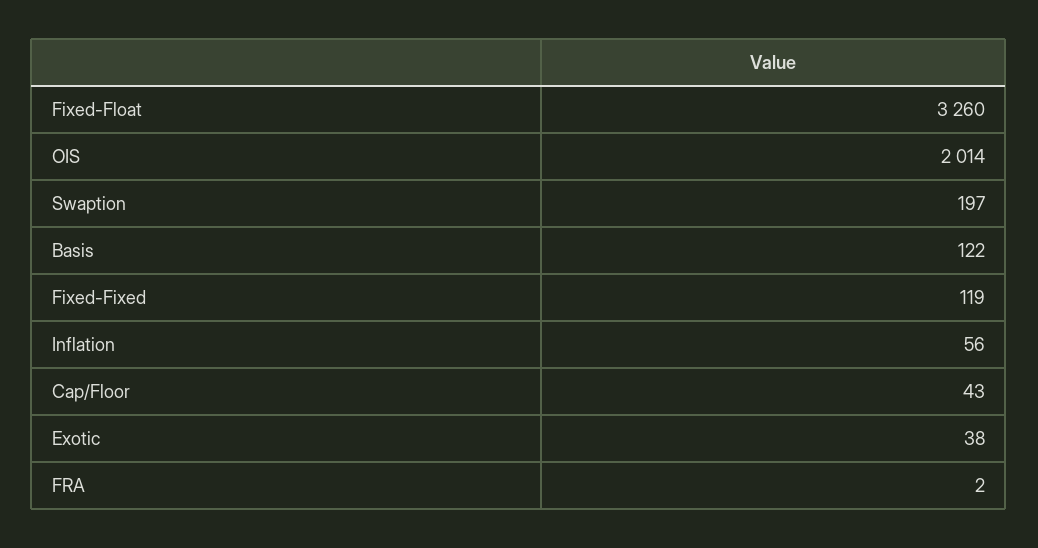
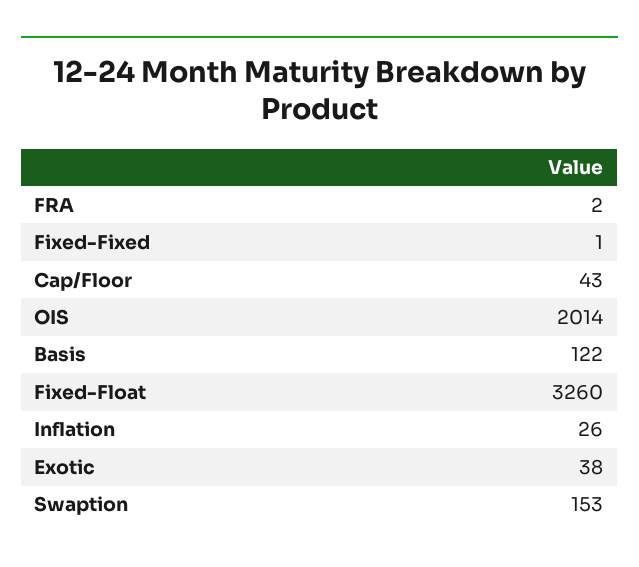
  {
    "Fixed-Float": 3260,
    "OIS": 2014,
-   "Swaption": 197,
+   "Swaption": 153,
    "Basis": 122,
-   "Fixed-Fixed": 119,
+   "Fixed-Fixed": 1,
-   "Inflation": 56,
+   "Inflation": 26,
    "Cap/Floor": 43,
    "Exotic": 38,
    "FRA": 2
  }

